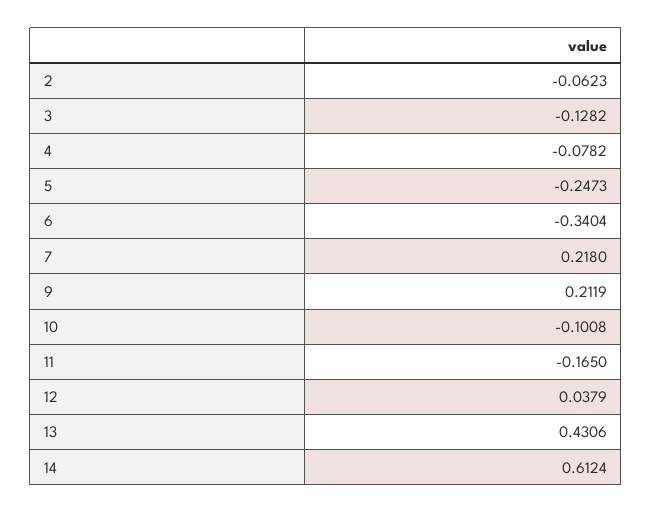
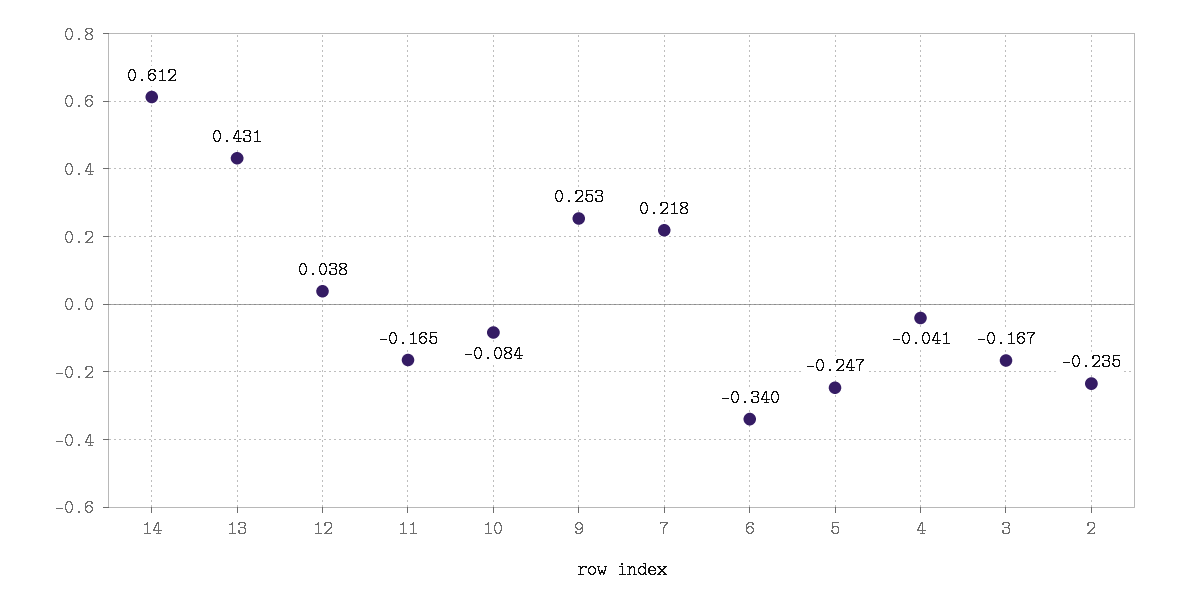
  {
-   "2": -0.0623,
+   "2": -0.235,
-   "3": -0.1282,
+   "3": -0.167,
-   "4": -0.0782,
+   "4": -0.041,
    "5": -0.2473,
    "6": -0.3404,
    "7": 0.218,
-   "9": 0.2119,
+   "9": 0.253,
-   "10": -0.1008,
+   "10": -0.084,
    "11": -0.165,
    "12": 0.0379,
    "13": 0.4306,
    "14": 0.6124
  }

